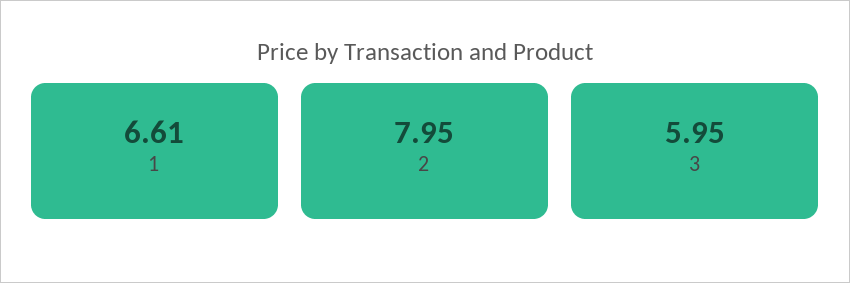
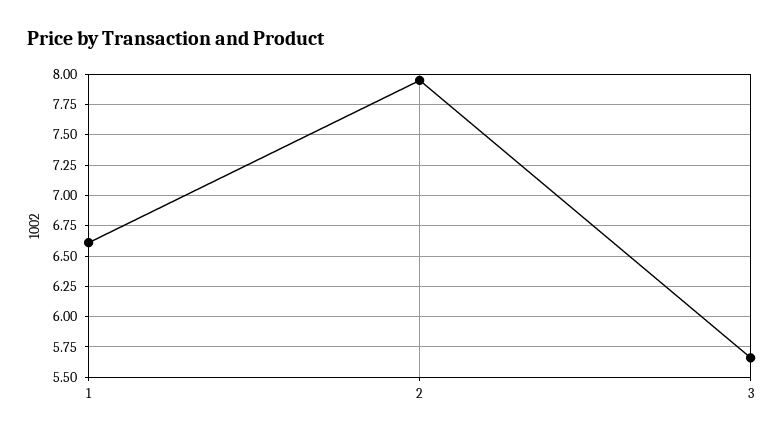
  {
    "1": 6.61,
    "2": 7.95,
-   "3": 5.95
+   "3": 5.65
  }

